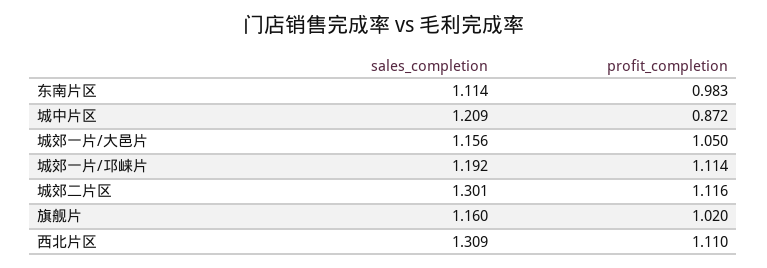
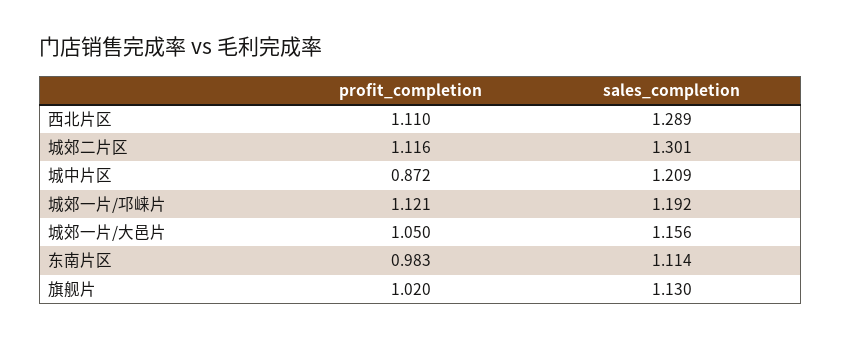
  {
    "sales_completion": {
      "东南片区": 1.114,
      "城中片区": 1.209,
      "城郊一片/大邑片": 1.156,
      "城郊一片/邛崃片": 1.192,
      "城郊二片区": 1.301,
-     "旗舰片": 1.16,
+     "旗舰片": 1.13,
-     "西北片区": 1.309
+     "西北片区": 1.289
    },
    "profit_completion": {
      "东南片区": 0.983,
      "城中片区": 0.872,
      "城郊一片/大邑片": 1.05,
-     "城郊一片/邛崃片": 1.114,
+     "城郊一片/邛崃片": 1.121,
      "城郊二片区": 1.116,
      "旗舰片": 1.02,
      "西北片区": 1.11
    }
  }

